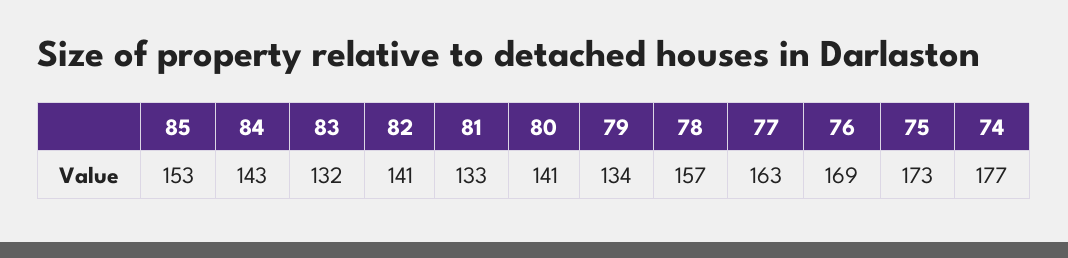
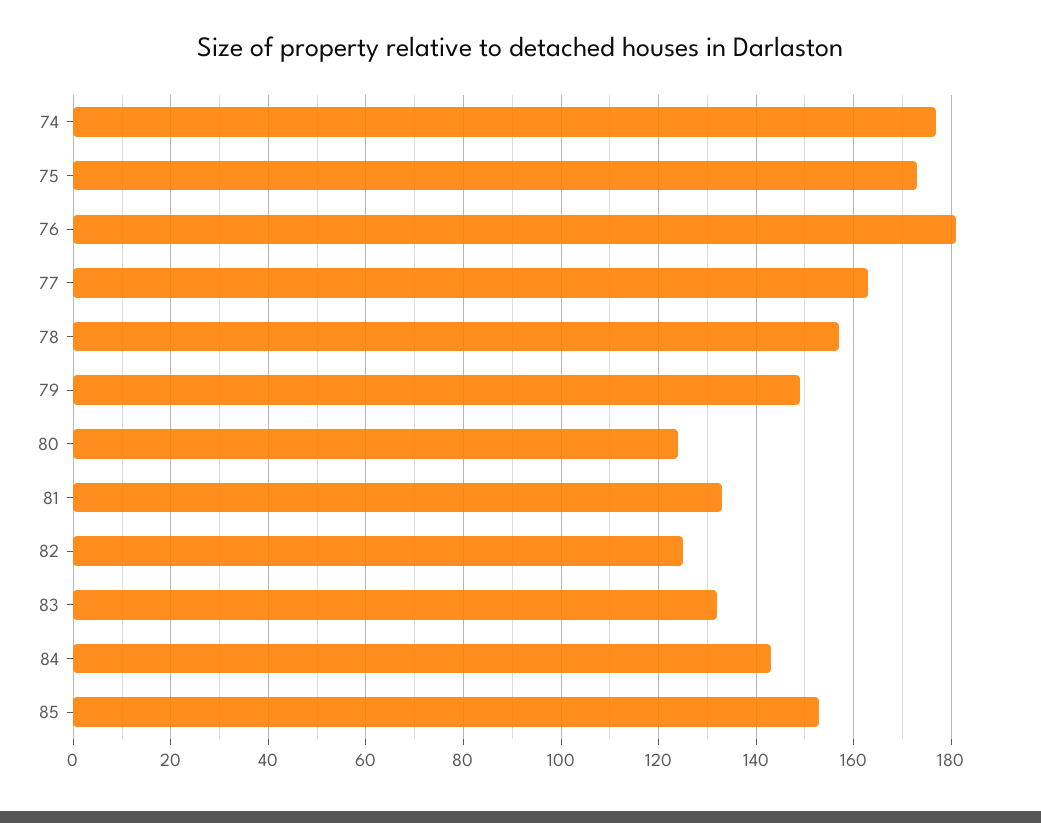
  {
    "85": 153,
    "84": 143,
    "83": 132,
-   "82": 141,
+   "82": 125,
    "81": 133,
-   "80": 141,
+   "80": 125,
-   "79": 134,
+   "79": 150,
    "78": 157,
    "77": 163,
-   "76": 169,
+   "76": 180,
    "75": 173,
    "74": 177
  }

